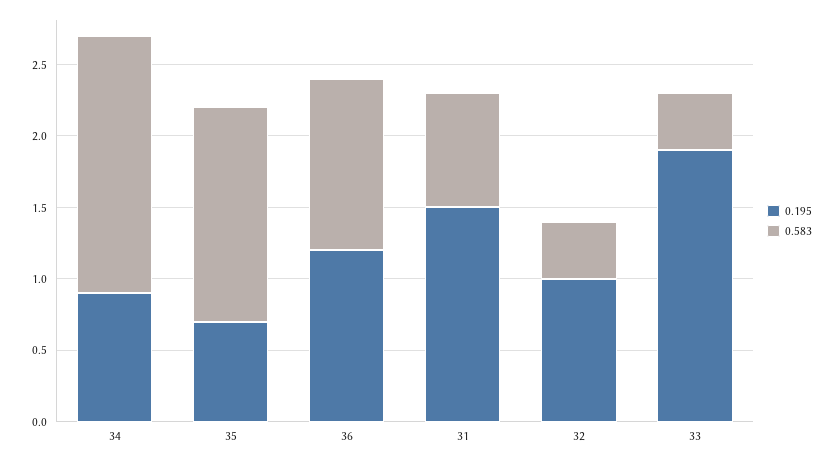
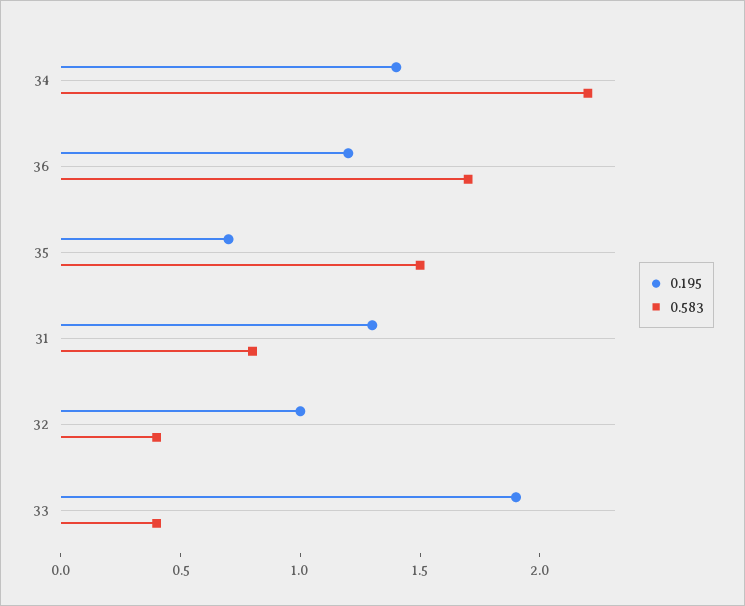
  {
    "0.195": {
-     "34": 0.9,
+     "34": 1.4,
      "35": 0.7,
      "36": 1.2,
-     "31": 1.5,
+     "31": 1.3,
      "32": 1,
      "33": 1.9
    },
    "0.583": {
-     "34": 1.8,
+     "34": 2.2,
      "35": 1.5,
-     "36": 1.2,
+     "36": 1.7,
      "31": 0.8,
      "32": 0.4,
      "33": 0.4
    }
  }

